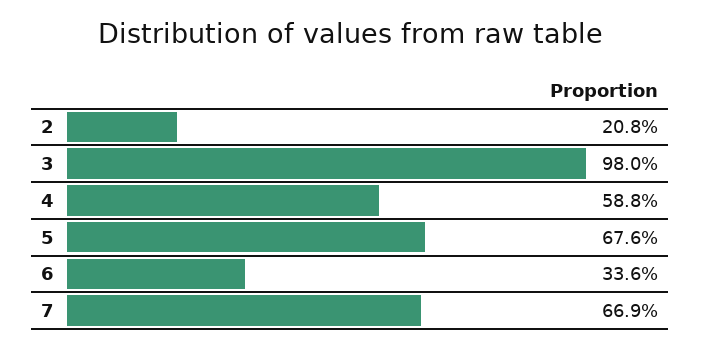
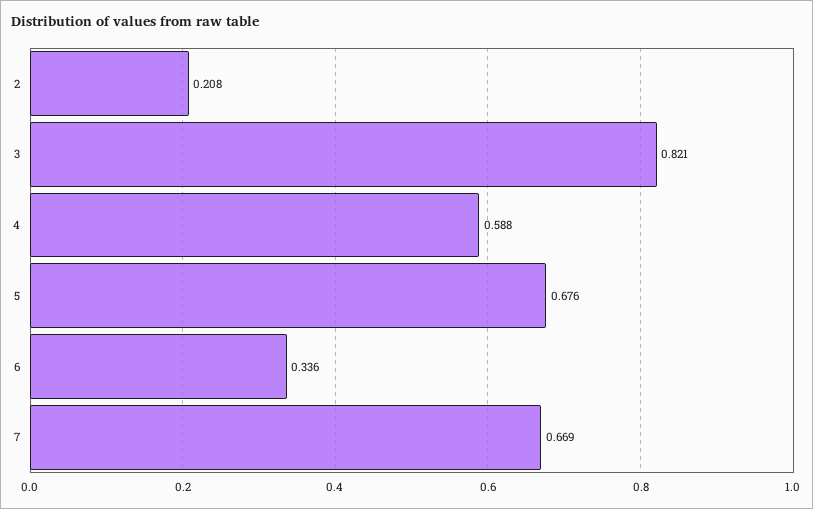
  {
    "2": 0.208,
-   "3": 0.98,
+   "3": 0.821,
    "4": 0.588,
    "5": 0.676,
    "6": 0.336,
    "7": 0.669
  }

